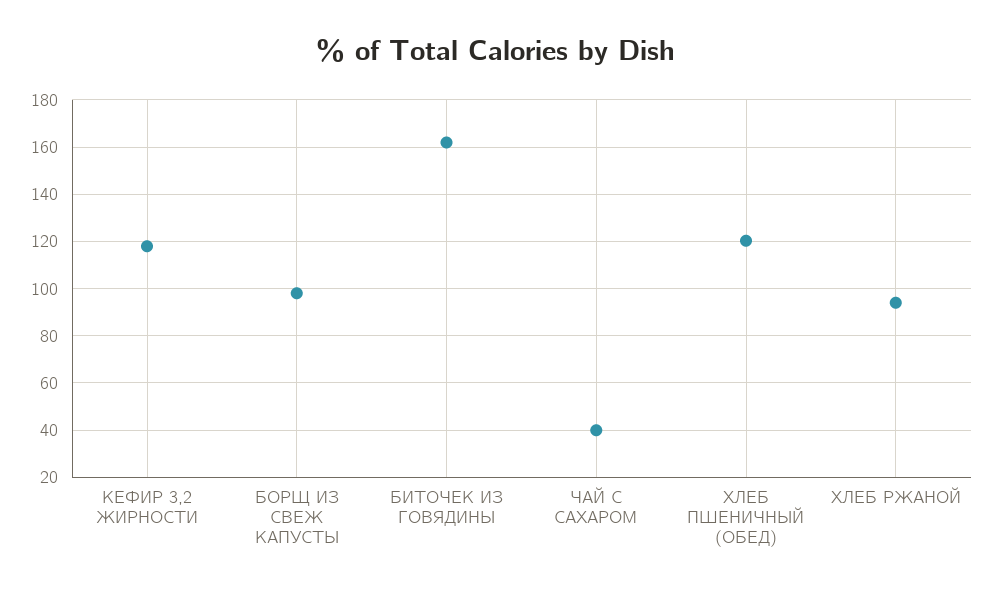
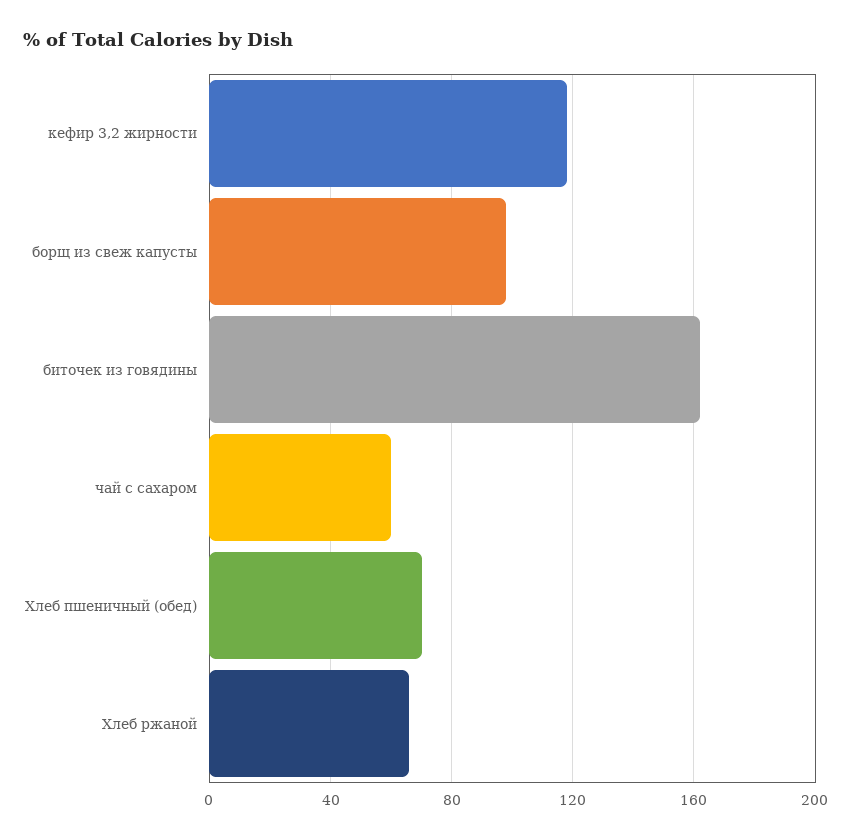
  {
    "КЕФИР 3,2 ЖИРНОСТИ": 120,
    "БОРЩ ИЗ СВЕЖ КАПУСТЫ": 100,
    "БИТОЧЕК ИЗ ГОВЯДИНЫ": 160,
-   "ЧАЙ С САХАРОМ": 40,
+   "ЧАЙ С САХАРОМ": 60,
-   "ХЛЕБ ПШЕНИЧНЫЙ (ОБЕД)": 120,
+   "ХЛЕБ ПШЕНИЧНЫЙ (ОБЕД)": 70,
-   "ХЛЕБ РЖАНОЙ": 95
+   "ХЛЕБ РЖАНОЙ": 65
  }

